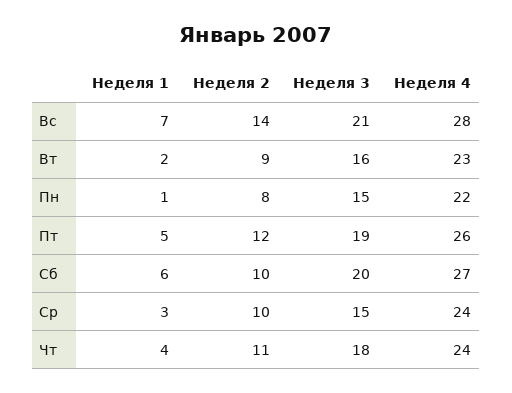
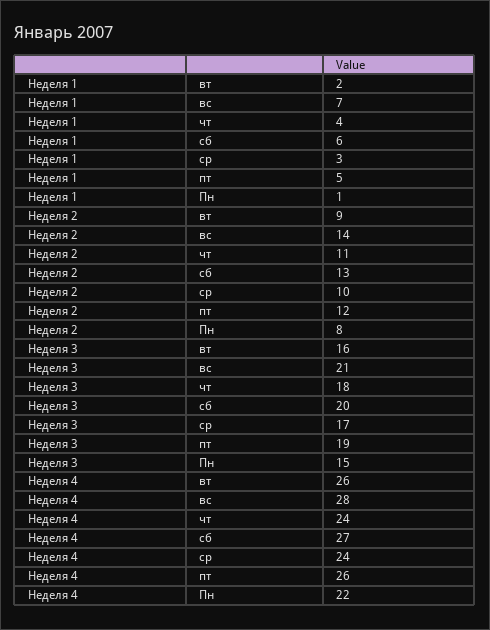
  {
    "Неделя 1": {
      "Вс": 7,
      "Вт": 2,
      "Пн": 1,
      "Пт": 5,
      "Сб": 6,
      "Ср": 3,
      "Чт": 4
    },
    "Неделя 2": {
      "Вс": 14,
      "Вт": 9,
      "Пн": 8,
      "Пт": 12,
-     "Сб": 10,
+     "Сб": 13,
      "Ср": 10,
      "Чт": 11
    },
    "Неделя 3": {
      "Вс": 21,
      "Вт": 16,
      "Пн": 15,
      "Пт": 19,
      "Сб": 20,
-     "Ср": 15,
+     "Ср": 17,
      "Чт": 18
    },
    "Неделя 4": {
      "Вс": 28,
-     "Вт": 23,
+     "Вт": 26,
      "Пн": 22,
      "Пт": 26,
      "Сб": 27,
      "Ср": 24,
      "Чт": 24
    }
  }

